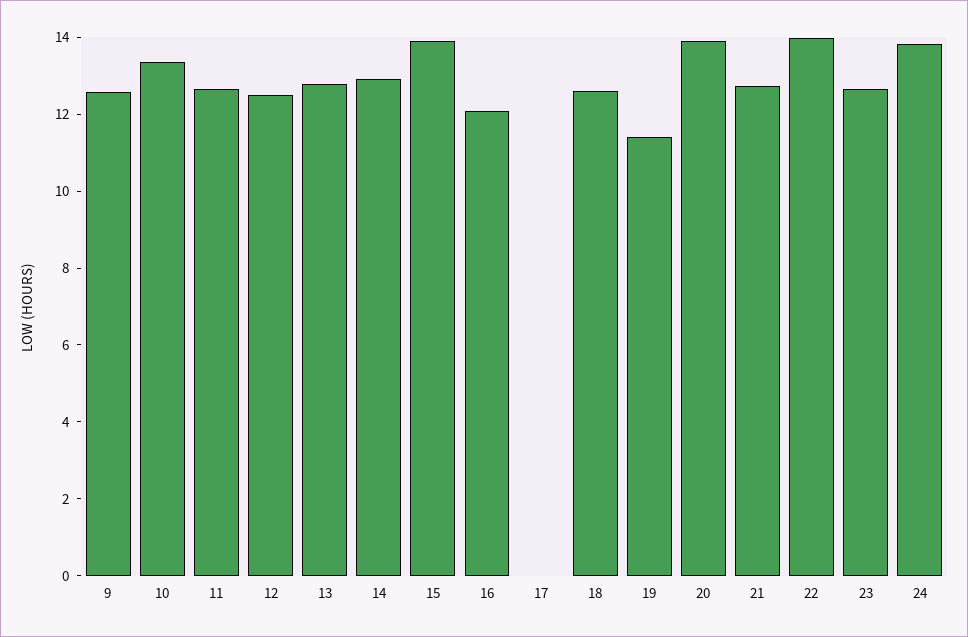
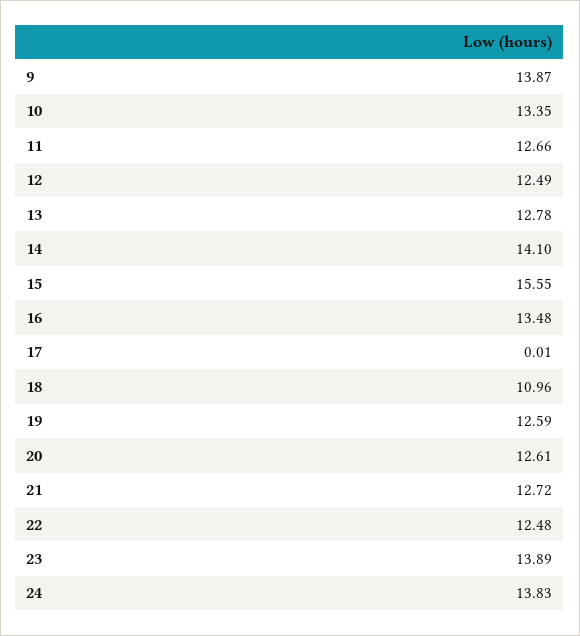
  {
-   "9": 12.5,
+   "9": 13.87,
    "10": 13.35,
    "11": 12.66,
    "12": 12.49,
    "13": 12.78,
-   "14": 13,
+   "14": 14.1,
-   "15": 14,
+   "15": 15.55,
-   "16": 12,
+   "16": 13.48,
    "17": 0.01,
-   "18": 12.5,
+   "18": 10.96,
-   "19": 11.5,
+   "19": 12.59,
-   "20": 14,
+   "20": 12.61,
    "21": 12.72,
-   "22": 14,
+   "22": 12.48,
-   "23": 12.5,
+   "23": 13.89,
    "24": 13.83
  }

